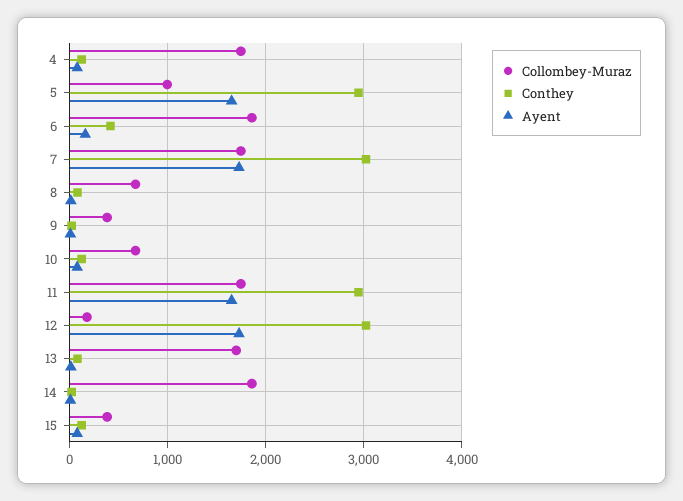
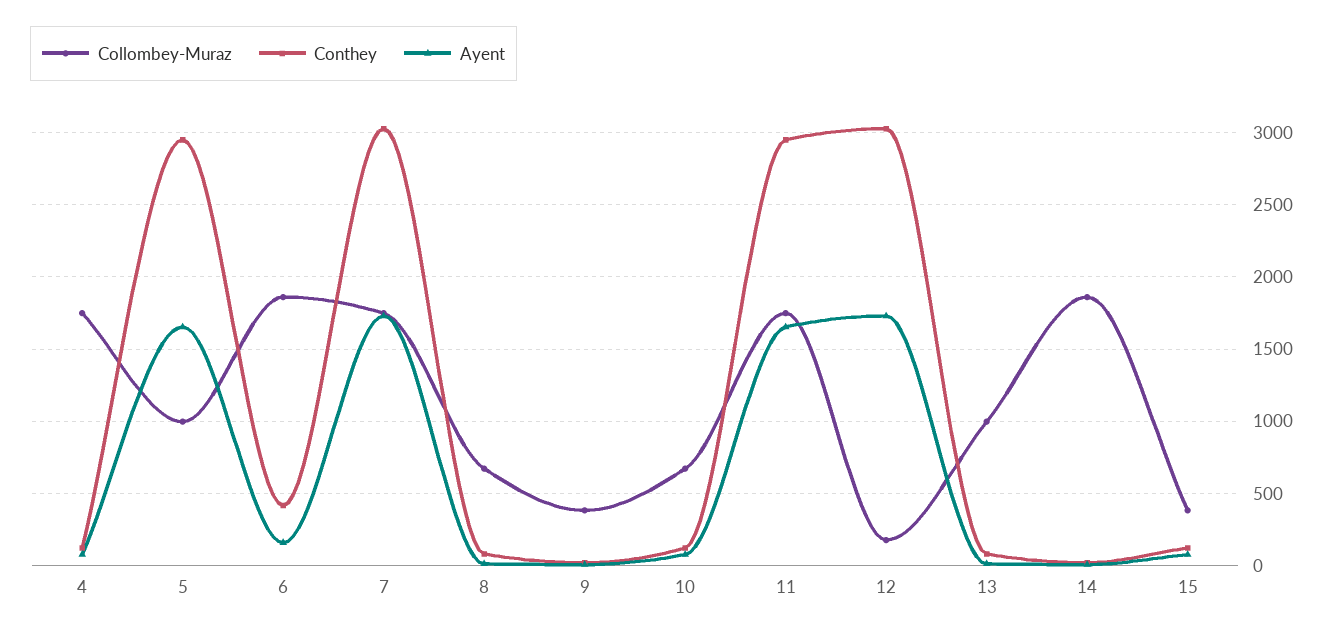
  {
    "Collombey-Muraz": {
      "4": 1750,
      "5": 1000,
      "6": 1850,
      "7": 1750,
      "8": 650,
      "9": 400,
      "10": 650,
      "11": 1750,
      "12": 200,
-     "13": 1700,
+     "13": 1000,
      "14": 1850,
      "15": 400
    },
    "Conthey": {
      "4": 100,
      "5": 2950,
      "6": 400,
      "7": 3050,
      "8": 100,
      "9": 0,
      "10": 100,
      "11": 2950,
      "12": 3050,
      "13": 100,
      "14": 0,
      "15": 100
    },
    "Ayent": {
      "4": 100,
      "5": 1650,
      "6": 150,
      "7": 1750,
      "8": 0,
      "9": 0,
      "10": 100,
      "11": 1650,
      "12": 1750,
      "13": 0,
      "14": 0,
      "15": 100
    }
  }

